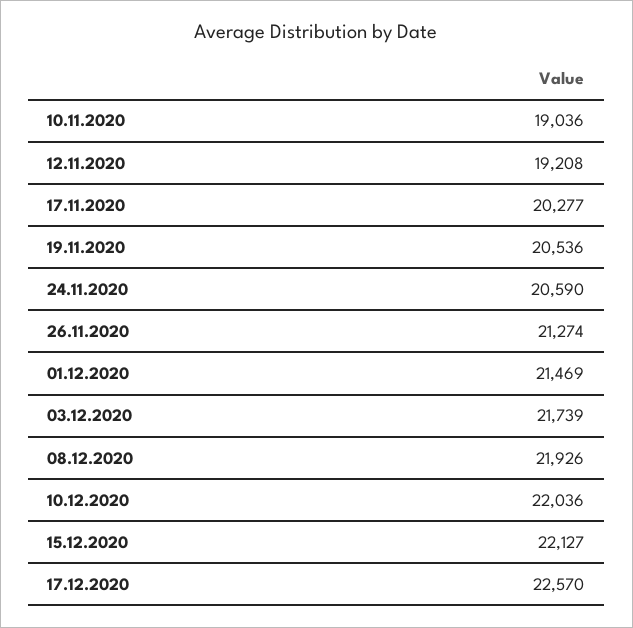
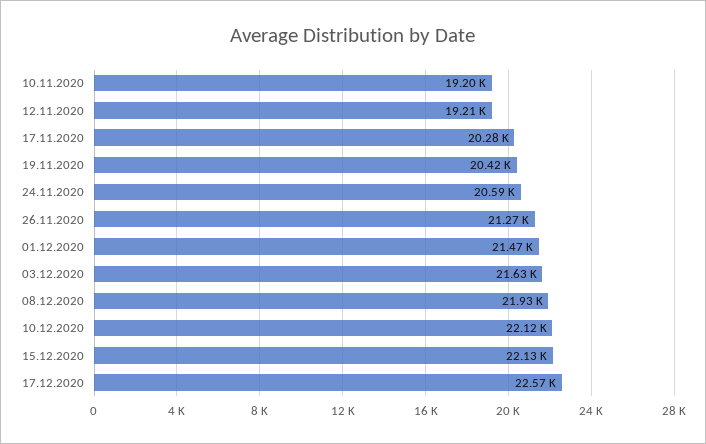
  {
-   "10.11.2020": 19036,
+   "10.11.2020": 19200,
    "12.11.2020": 19208,
    "17.11.2020": 20277,
-   "19.11.2020": 20536,
+   "19.11.2020": 20420,
    "24.11.2020": 20590,
    "26.11.2020": 21274,
    "01.12.2020": 21469,
-   "03.12.2020": 21739,
+   "03.12.2020": 21630,
    "08.12.2020": 21926,
-   "10.12.2020": 22036,
+   "10.12.2020": 22120,
    "15.12.2020": 22127,
    "17.12.2020": 22570
  }

